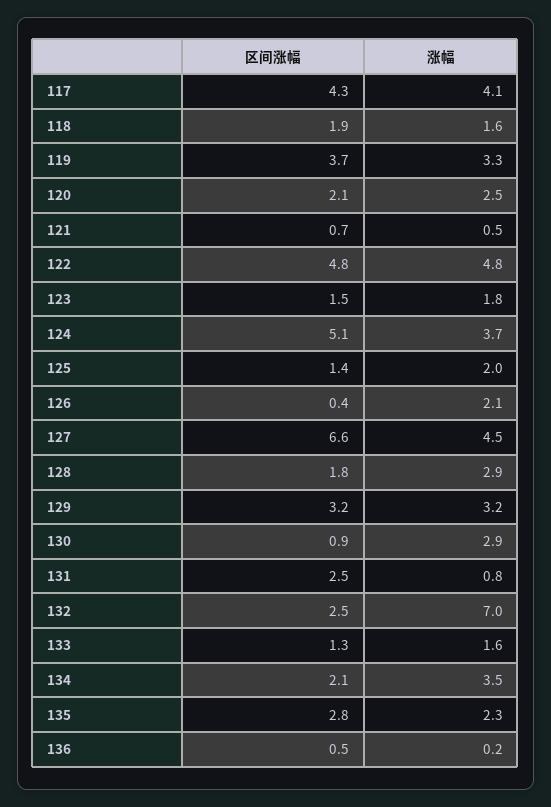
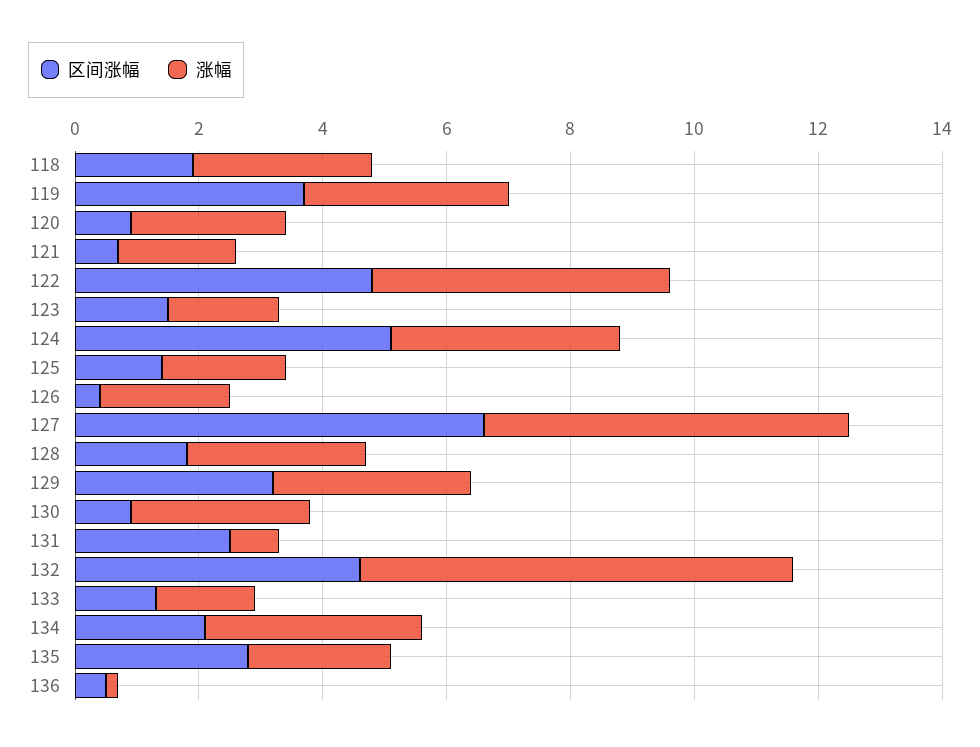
  {
    "区间涨幅": {
-     "117": 4.3,
      "118": 1.9,
      "119": 3.7,
-     "120": 2.1,
+     "120": 1,
      "121": 0.7,
      "122": 4.8,
      "123": 1.5,
      "124": 5.1,
      "125": 1.4,
      "126": 0.4,
      "127": 6.6,
      "128": 1.8,
      "129": 3.2,
      "130": 0.9,
      "131": 2.5,
-     "132": 2.5,
+     "132": 4.5,
      "133": 1.3,
      "134": 2.1,
      "135": 2.8,
      "136": 0.5
    },
    "涨幅": {
-     "117": 4.1,
-     "118": 1.6,
+     "118": 3,
      "119": 3.3,
      "120": 2.5,
-     "121": 0.5,
+     "121": 2,
      "122": 4.8,
      "123": 1.8,
      "124": 3.7,
      "125": 2,
      "126": 2.1,
-     "127": 4.5,
+     "127": 6,
      "128": 2.9,
      "129": 3.2,
      "130": 2.9,
      "131": 0.8,
      "132": 7,
      "133": 1.6,
      "134": 3.5,
      "135": 2.3,
      "136": 0.2
    }
  }

